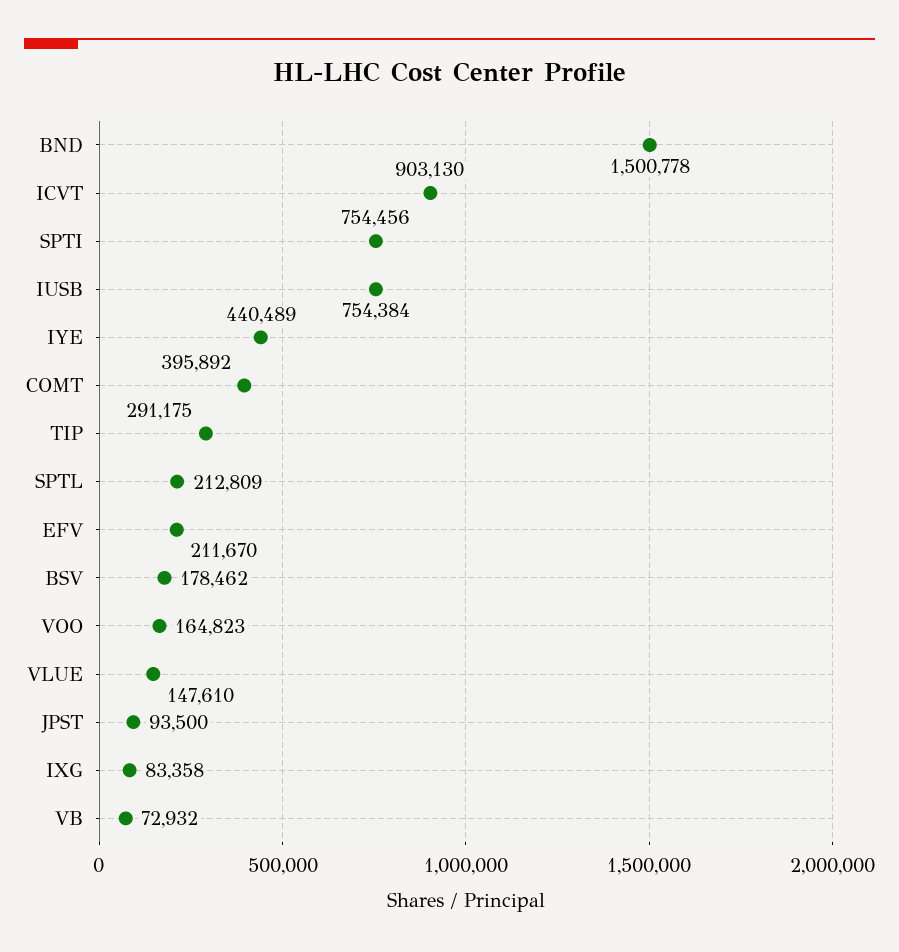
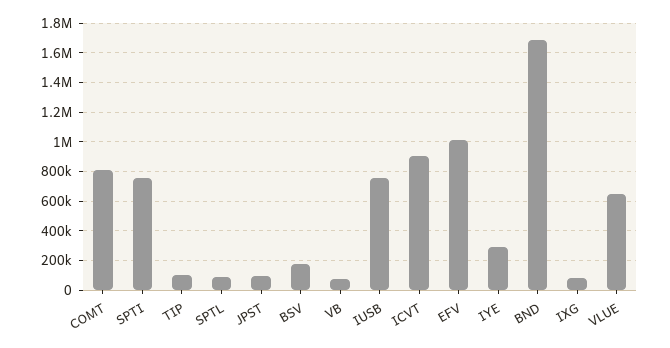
  {
-   "BND": 1500778,
+   "BND": 1700000,
    "ICVT": 903130,
    "SPTI": 754456,
    "IUSB": 754384,
-   "IYE": 440489,
+   "IYE": 300000,
-   "COMT": 395892,
+   "COMT": 800000,
-   "TIP": 291175,
+   "TIP": 100000,
-   "SPTL": 212809,
+   "SPTL": 100000,
-   "EFV": 211670,
+   "EFV": 1000000,
    "BSV": 178462,
-   "VOO": 164823,
-   "VLUE": 147610,
+   "VLUE": 650000,
    "JPST": 93500,
    "IXG": 83358,
    "VB": 72932
  }

